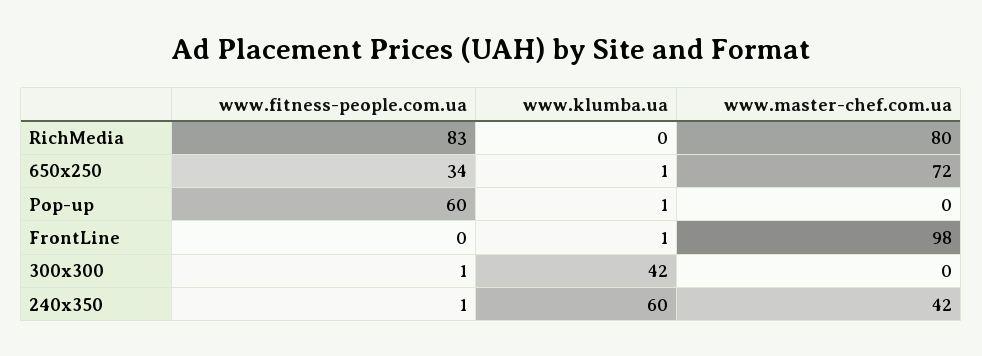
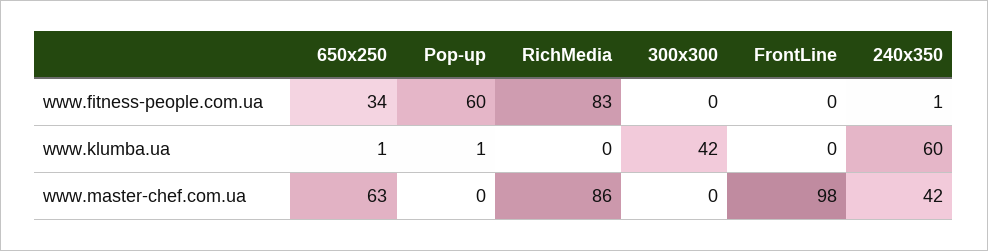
  {
    "www.fitness-people.com.ua": {
      "RichMedia": 83,
      "650x250": 34,
      "Pop-up": 60,
      "FrontLine": 0,
-     "300x300": 1,
+     "300x300": 0,
      "240x350": 1
    },
    "www.klumba.ua": {
      "RichMedia": 0,
      "650x250": 1,
      "Pop-up": 1,
-     "FrontLine": 1,
+     "FrontLine": 0,
      "300x300": 42,
      "240x350": 60
    },
    "www.master-chef.com.ua": {
-     "RichMedia": 80,
+     "RichMedia": 86,
-     "650x250": 72,
+     "650x250": 63,
      "Pop-up": 0,
      "FrontLine": 98,
      "300x300": 0,
      "240x350": 42
    }
  }

